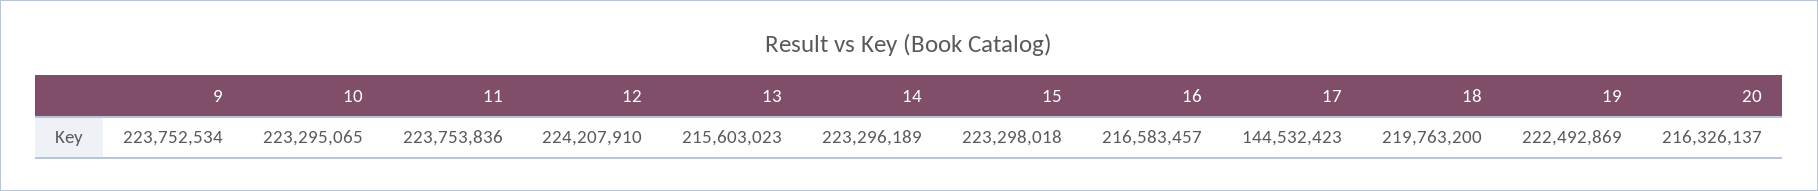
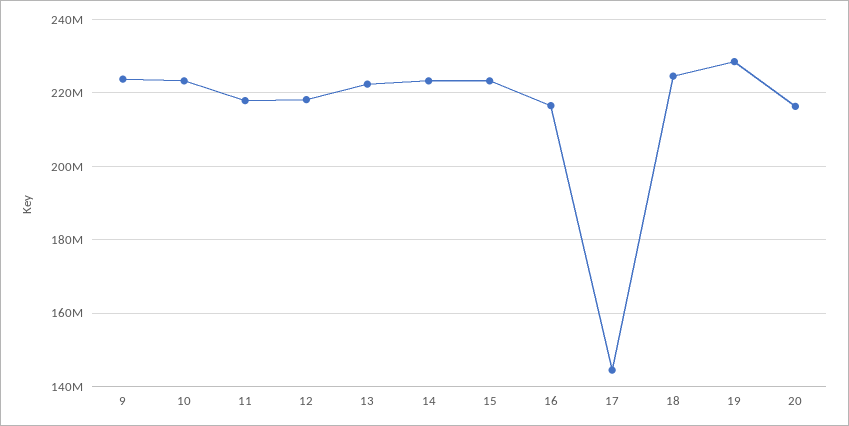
  {
    "9": 223752534,
    "10": 223295065,
-   "11": 223753836,
+   "11": 218000000,
-   "12": 224207910,
+   "12": 218000000,
-   "13": 215603023,
+   "13": 222000000,
    "14": 223296189,
    "15": 223298018,
    "16": 216583457,
    "17": 144532423,
-   "18": 219763200,
+   "18": 224000000,
-   "19": 222492869,
+   "19": 228000000,
    "20": 216326137
  }

